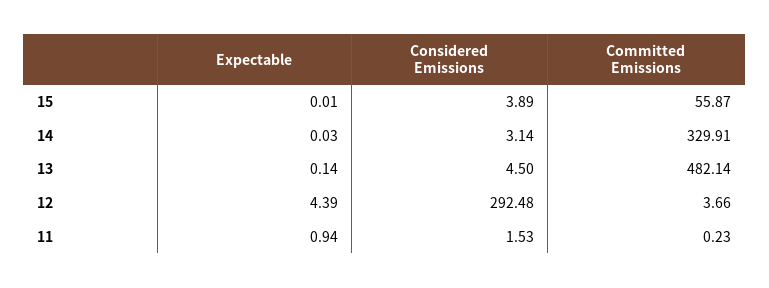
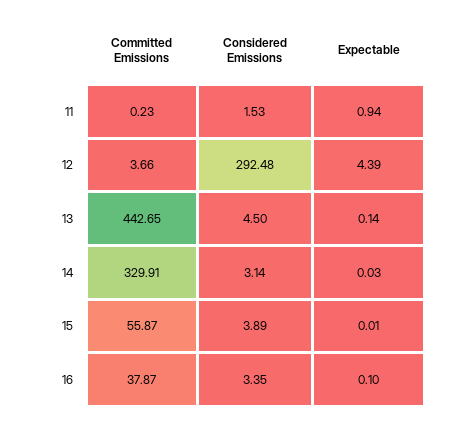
  {
    "Expectable": {
      "15": 0.01,
      "14": 0.03,
      "13": 0.14,
      "12": 4.39,
-     "11": 0.94
+     "11": 0.94,
+     "16": 0.1
    },
    "Considered Emissions": {
      "15": 3.89,
      "14": 3.14,
      "13": 4.5,
      "12": 292.48,
-     "11": 1.53
+     "11": 1.53,
+     "16": 3.35
    },
    "Committed Emissions": {
      "15": 55.87,
      "14": 329.91,
-     "13": 482.14,
+     "13": 442.65,
      "12": 3.66,
-     "11": 0.23
+     "11": 0.23,
+     "16": 37.87
    }
  }

